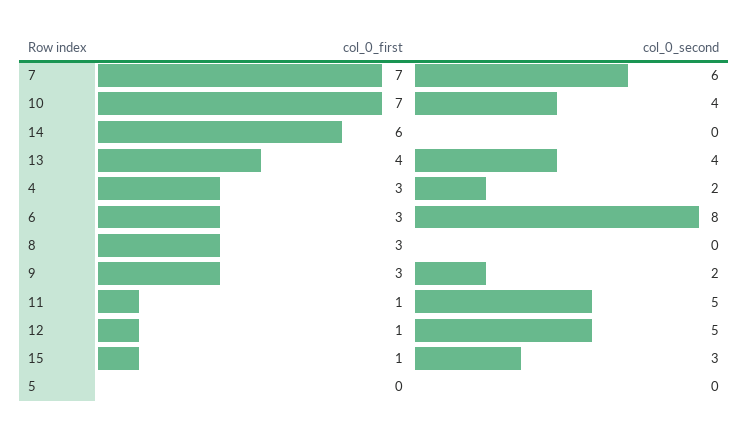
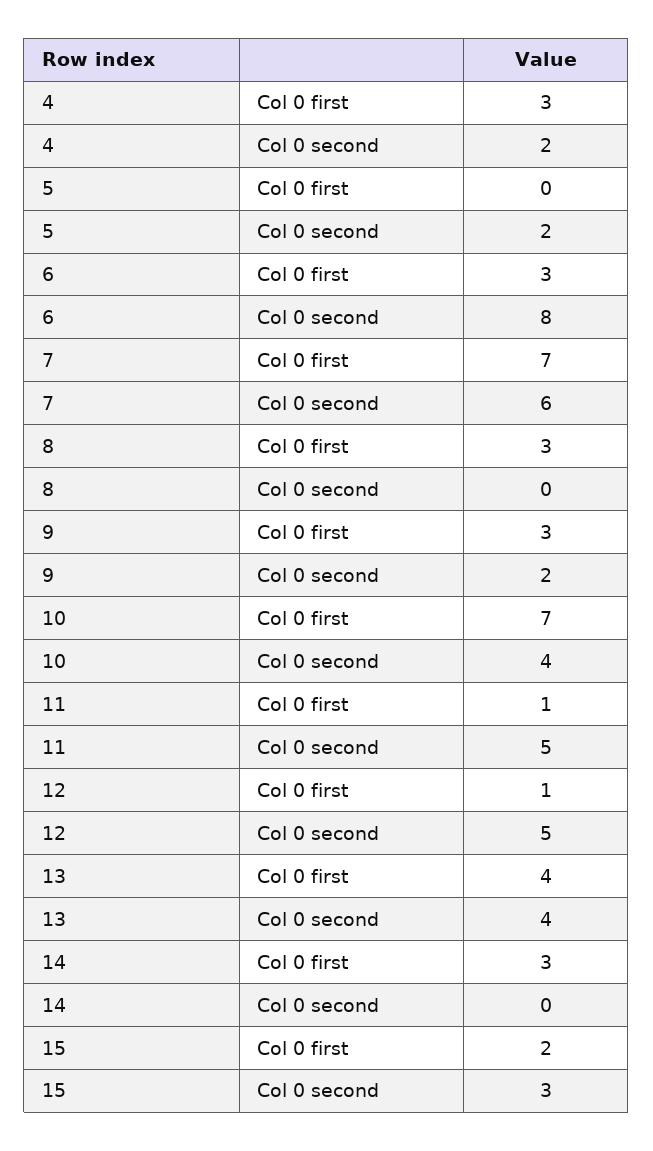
  {
    "col_0_first": {
      "7": 7,
      "10": 7,
-     "14": 6,
+     "14": 3,
      "13": 4,
      "4": 3,
      "6": 3,
      "8": 3,
      "9": 3,
      "11": 1,
      "12": 1,
-     "15": 1,
+     "15": 2,
      "5": 0
    },
    "col_0_second": {
      "7": 6,
      "10": 4,
      "14": 0,
      "13": 4,
      "4": 2,
      "6": 8,
      "8": 0,
      "9": 2,
      "11": 5,
      "12": 5,
      "15": 3,
-     "5": 0
+     "5": 2
    }
  }

